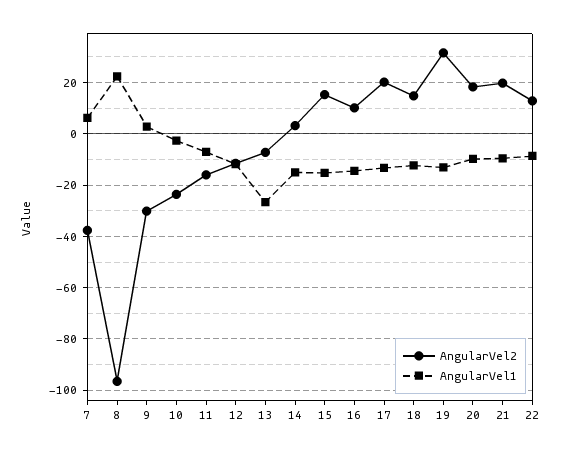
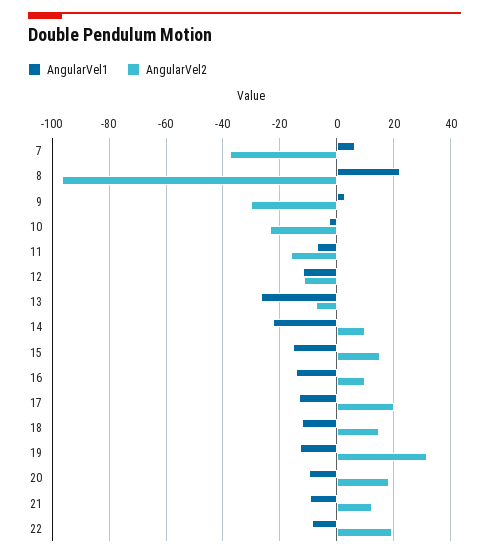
  {
    "AngularVel2": {
      "7": -37.5,
      "8": -97.5,
      "9": -30,
      "10": -22.5,
      "11": -15,
      "12": -12.5,
      "13": -7.5,
-     "14": 2.5,
+     "14": 10,
      "15": 15,
      "16": 10,
      "17": 20,
      "18": 15,
      "19": 32.5,
      "20": 17.5,
-     "21": 20,
+     "21": 12.5,
-     "22": 12.5
+     "22": 20
    },
    "AngularVel1": {
      "7": 5,
      "8": 22.5,
      "9": 2.5,
      "10": -2.5,
      "11": -7.5,
      "12": -12.5,
      "13": -27.5,
-     "14": -15,
+     "14": -22.5,
      "15": -15,
      "16": -15,
      "17": -12.5,
      "18": -12.5,
      "19": -12.5,
      "20": -10,
      "21": -10,
      "22": -7.5
    }
  }

